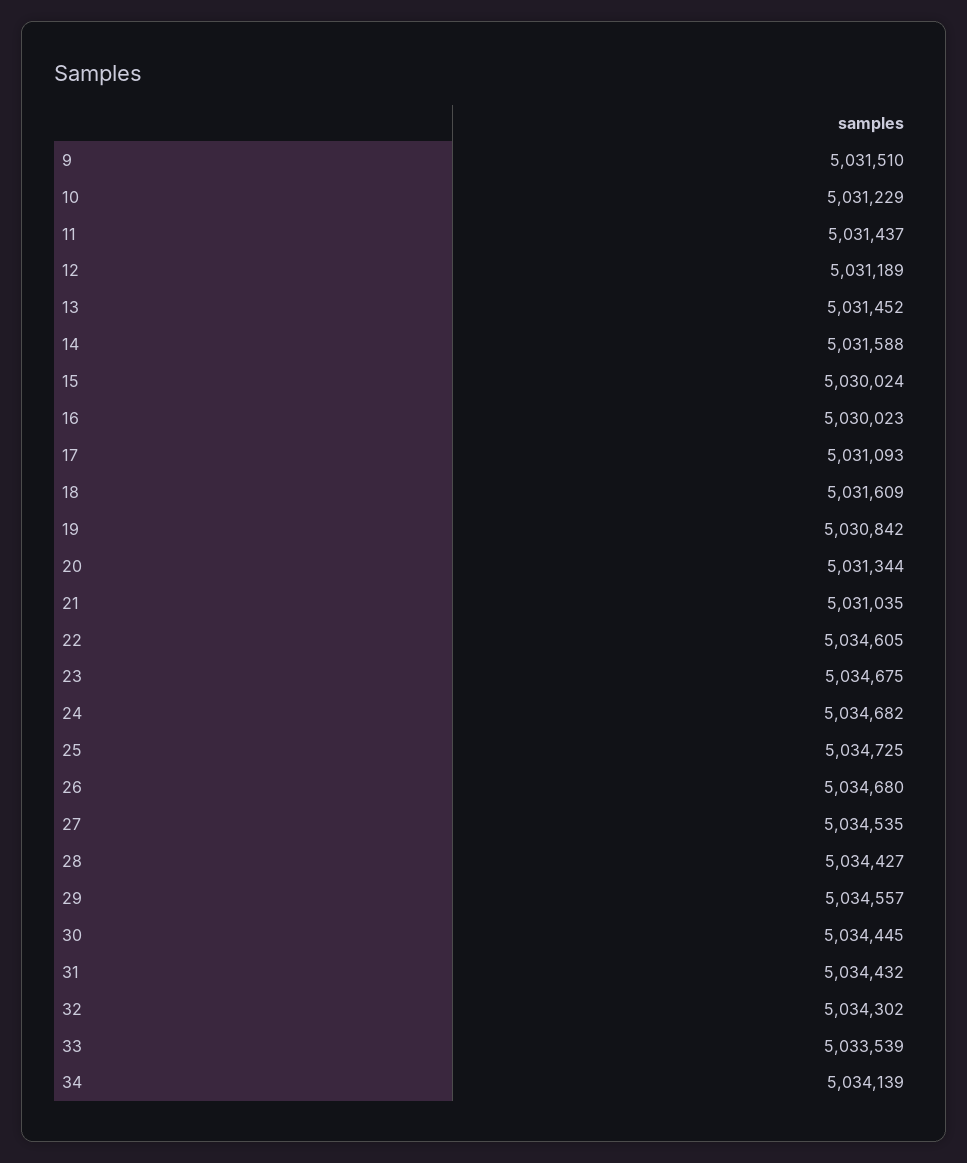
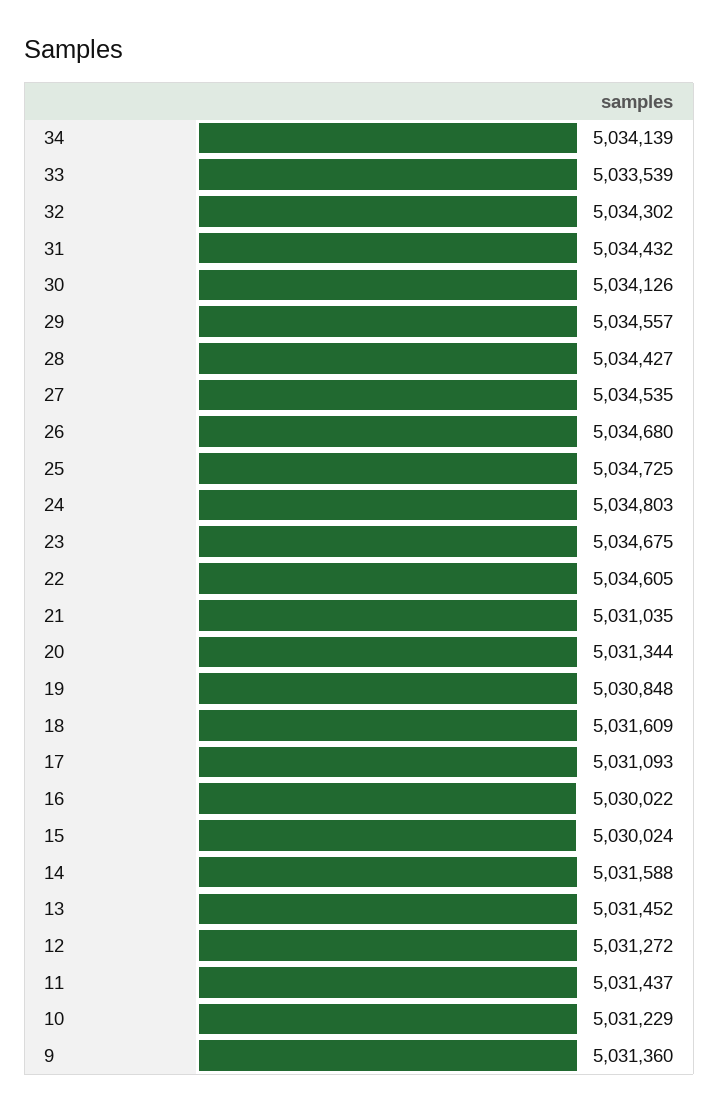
  {
-   "9": 5031510,
+   "9": 5031360,
    "10": 5031229,
    "11": 5031437,
-   "12": 5031189,
+   "12": 5031272,
    "13": 5031452,
    "14": 5031588,
    "15": 5030024,
-   "16": 5030023,
+   "16": 5030022,
    "17": 5031093,
    "18": 5031609,
-   "19": 5030842,
+   "19": 5030848,
    "20": 5031344,
    "21": 5031035,
    "22": 5034605,
    "23": 5034675,
-   "24": 5034682,
+   "24": 5034803,
    "25": 5034725,
    "26": 5034680,
    "27": 5034535,
    "28": 5034427,
    "29": 5034557,
-   "30": 5034445,
+   "30": 5034126,
    "31": 5034432,
    "32": 5034302,
    "33": 5033539,
    "34": 5034139
  }

